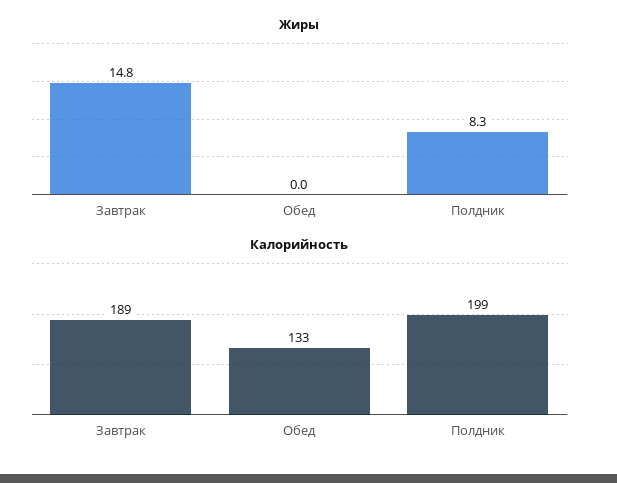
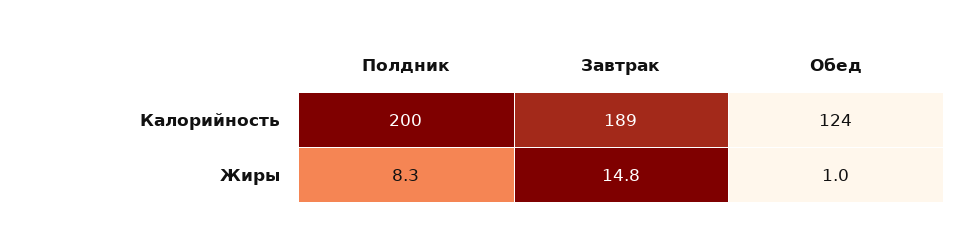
  {
    "Жиры": {
      "Завтрак": 14.8,
-     "Обед": 0,
+     "Обед": 1,
      "Полдник": 8.3
    },
    "Калорийность": {
      "Завтрак": 189,
-     "Обед": 133,
+     "Обед": 124,
-     "Полдник": 199
+     "Полдник": 200
    }
  }

